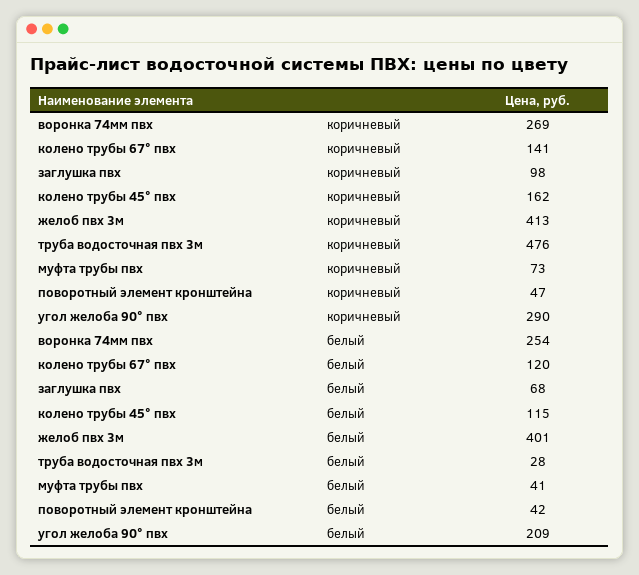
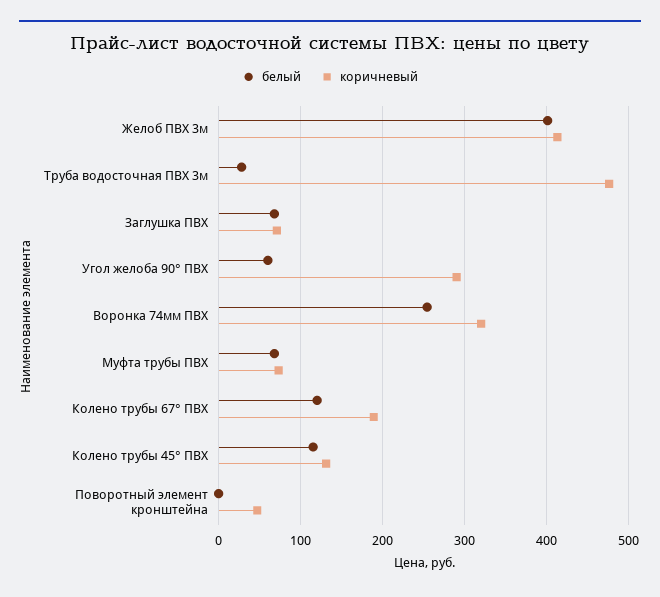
  {
    "коричневый": {
-     "воронка 74мм пвх": 269,
+     "воронка 74мм пвх": 320,
-     "колено трубы 67° пвх": 141,
+     "колено трубы 67° пвх": 190,
-     "заглушка пвх": 98,
+     "заглушка пвх": 70,
-     "колено трубы 45° пвх": 162,
+     "колено трубы 45° пвх": 130,
      "желоб пвх 3м": 413,
      "труба водосточная пвх 3м": 476,
      "муфта трубы пвх": 73,
      "поворотный элемент кронштейна": 47,
      "угол желоба 90° пвх": 290
    },
    "белый": {
      "воронка 74мм пвх": 254,
      "колено трубы 67° пвх": 120,
      "заглушка пвх": 68,
      "колено трубы 45° пвх": 115,
      "желоб пвх 3м": 401,
      "труба водосточная пвх 3м": 28,
-     "муфта трубы пвх": 41,
+     "муфта трубы пвх": 70,
-     "поворотный элемент кронштейна": 42,
+     "поворотный элемент кронштейна": 0,
-     "угол желоба 90° пвх": 209
+     "угол желоба 90° пвх": 60
    }
  }

